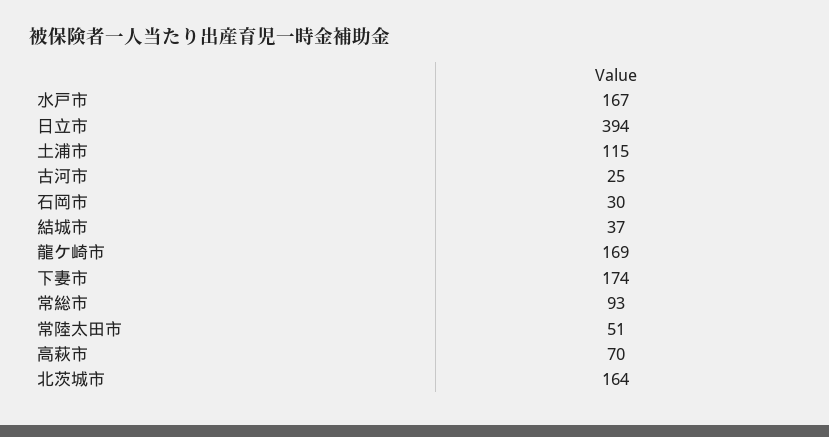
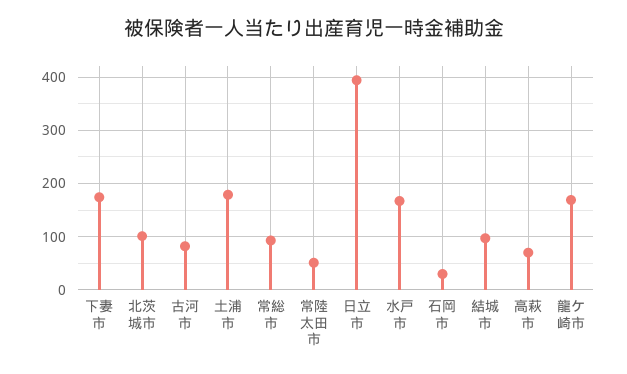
  {
    "水戸市": 167,
    "日立市": 394,
-   "土浦市": 115,
+   "土浦市": 180,
-   "古河市": 25,
+   "古河市": 80,
    "石岡市": 30,
-   "結城市": 37,
+   "結城市": 100,
    "龍ケ崎市": 169,
    "下妻市": 174,
    "常総市": 93,
    "常陸太田市": 51,
    "高萩市": 70,
-   "北茨城市": 164
+   "北茨城市": 100
  }

